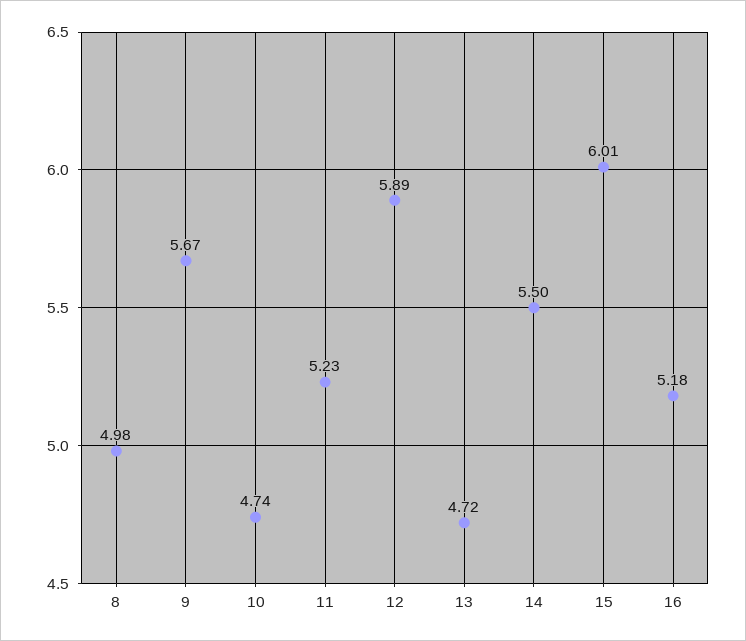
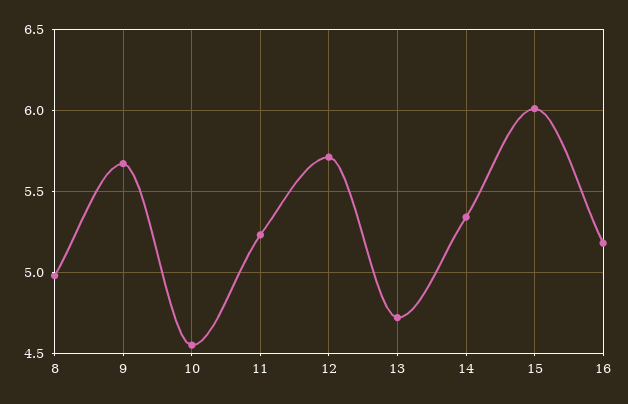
  {
    "8": 4.98,
    "9": 5.67,
-   "10": 4.74,
+   "10": 4.55,
    "11": 5.23,
-   "12": 5.89,
+   "12": 5.7,
    "13": 4.72,
-   "14": 5.5,
+   "14": 5.35,
    "15": 6.01,
    "16": 5.18
  }

